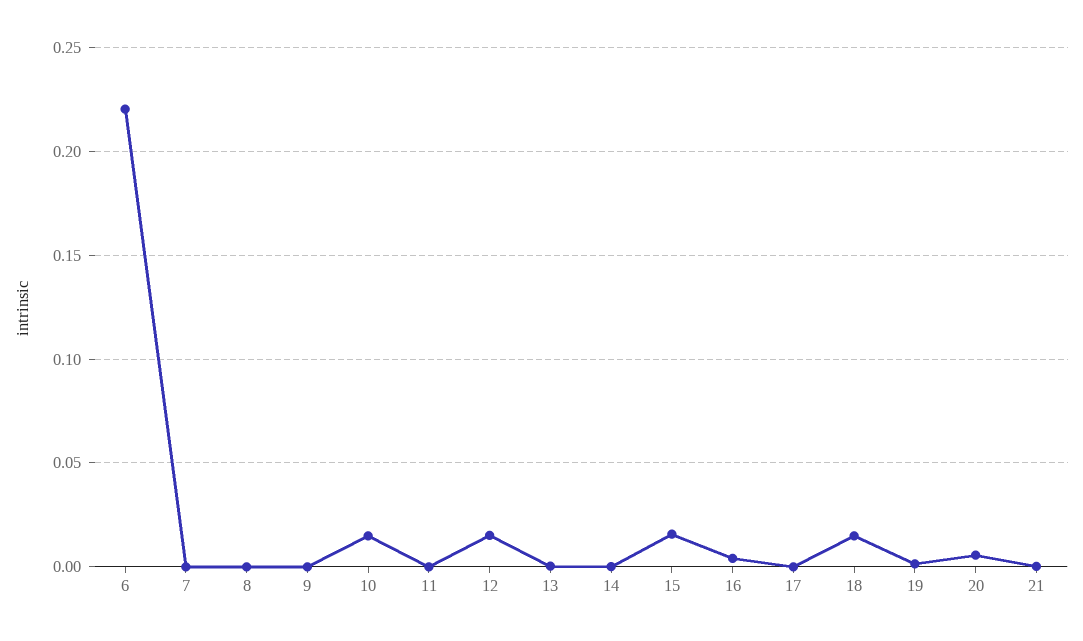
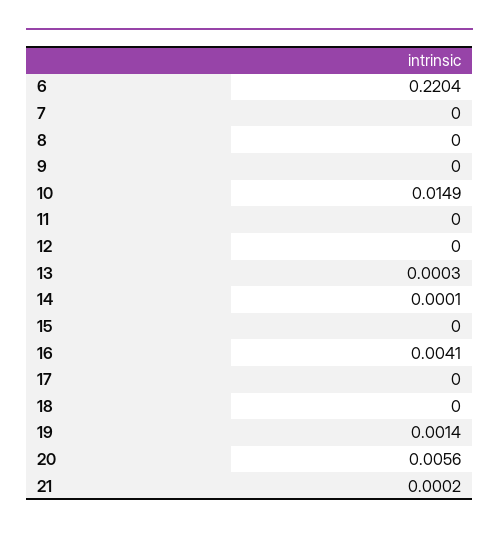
  {
    "6": 0.2204,
    "7": 0,
    "8": 0,
    "9": 0,
    "10": 0.0149,
    "11": 0,
-   "12": 0.015,
+   "12": 0,
    "13": 0.0003,
    "14": 0.0001,
-   "15": 0.015,
+   "15": 0,
    "16": 0.0041,
    "17": 0,
-   "18": 0.015,
+   "18": 0,
    "19": 0.0014,
    "20": 0.0056,
    "21": 0.0002
  }

